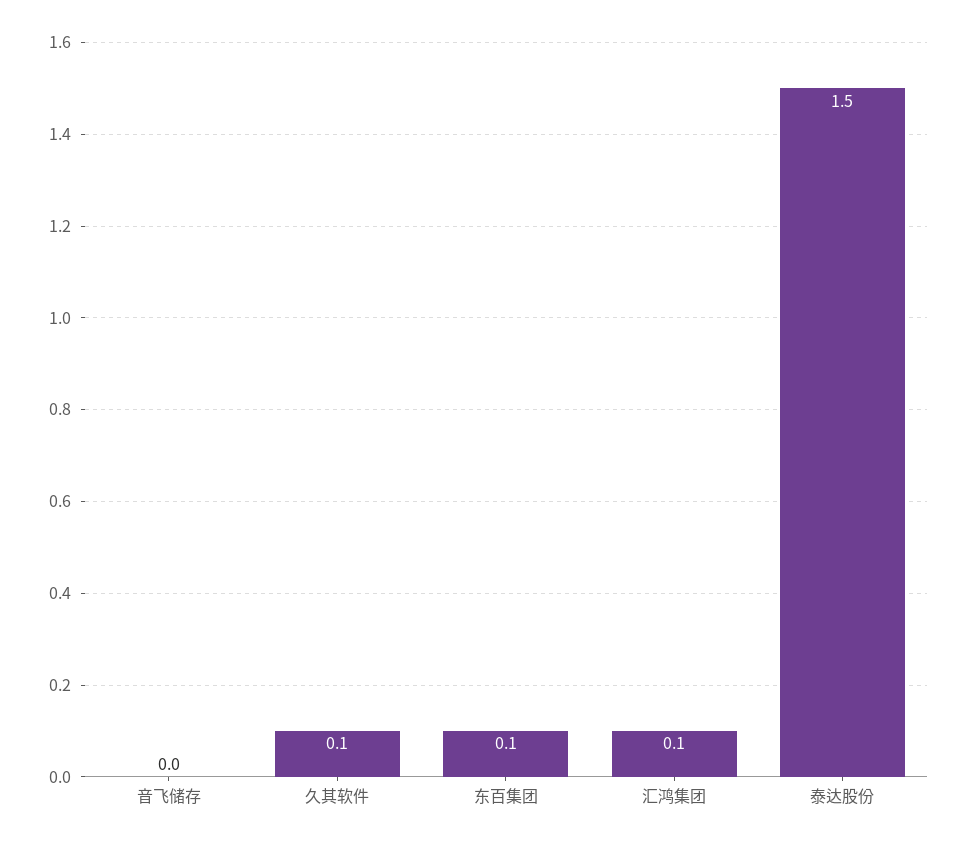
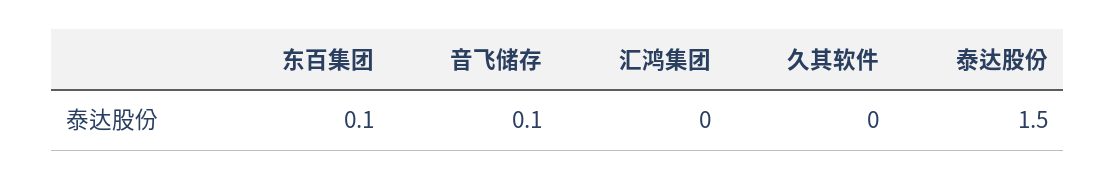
  {
-   "音飞储存": 0,
+   "音飞储存": 0.1,
-   "久其软件": 0.1,
+   "久其软件": 0,
    "东百集团": 0.1,
-   "汇鸿集团": 0.1,
+   "汇鸿集团": 0,
    "泰达股份": 1.5
  }

